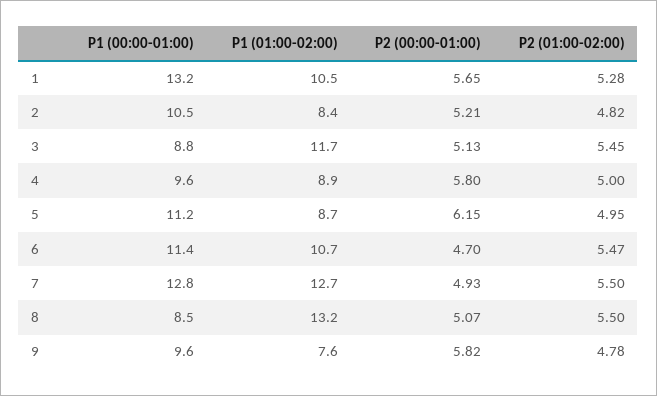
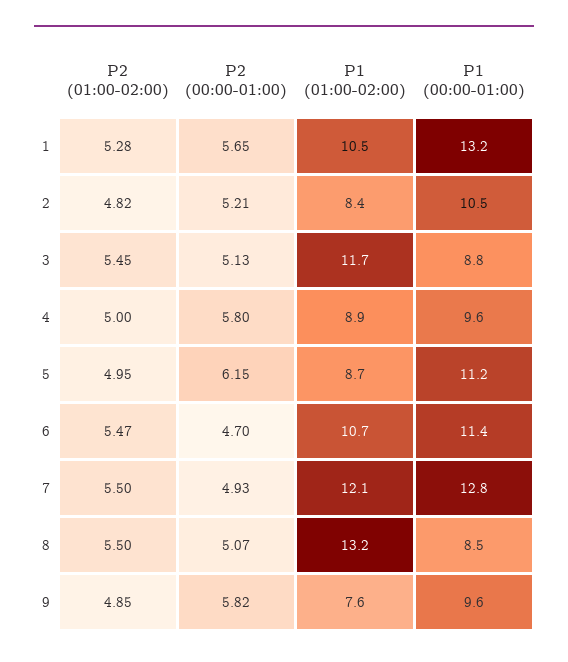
  {
    "P1 (00:00-01:00)": {
      "1": 13.2,
      "2": 10.5,
      "3": 8.8,
      "4": 9.6,
      "5": 11.2,
      "6": 11.4,
      "7": 12.8,
      "8": 8.5,
      "9": 9.6
    },
    "P1 (01:00-02:00)": {
      "1": 10.5,
      "2": 8.4,
      "3": 11.7,
      "4": 8.9,
      "5": 8.7,
      "6": 10.7,
-     "7": 12.7,
+     "7": 12.1,
      "8": 13.2,
      "9": 7.6
    },
    "P2 (00:00-01:00)": {
      "1": 5.65,
      "2": 5.21,
      "3": 5.13,
      "4": 5.8,
      "5": 6.15,
      "6": 4.7,
      "7": 4.93,
      "8": 5.07,
      "9": 5.82
    },
    "P2 (01:00-02:00)": {
      "1": 5.28,
      "2": 4.82,
      "3": 5.45,
      "4": 5,
      "5": 4.95,
      "6": 5.47,
      "7": 5.5,
      "8": 5.5,
-     "9": 4.78
+     "9": 4.85
    }
  }

